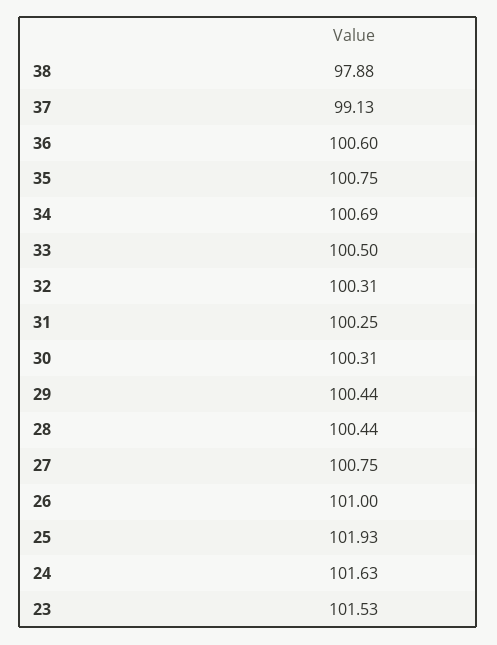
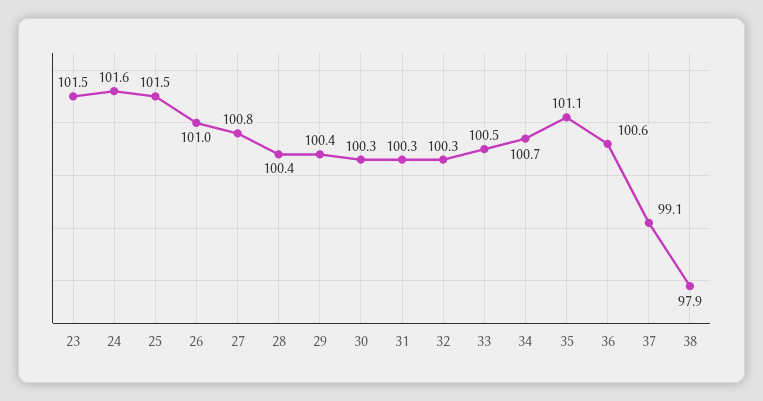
  {
    "38": 97.88,
    "37": 99.13,
    "36": 100.6,
-   "35": 100.75,
+   "35": 101.1,
    "34": 100.69,
    "33": 100.5,
    "32": 100.31,
    "31": 100.25,
    "30": 100.31,
    "29": 100.44,
    "28": 100.44,
    "27": 100.75,
    "26": 101,
-   "25": 101.93,
+   "25": 101.5,
    "24": 101.63,
    "23": 101.53
  }

